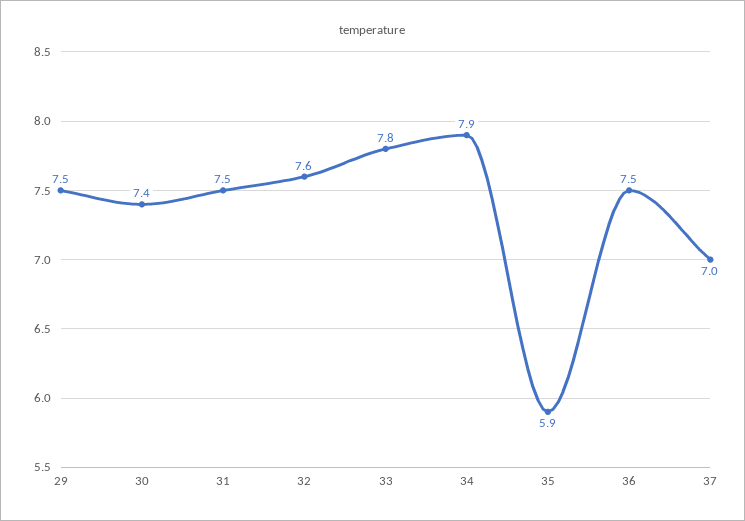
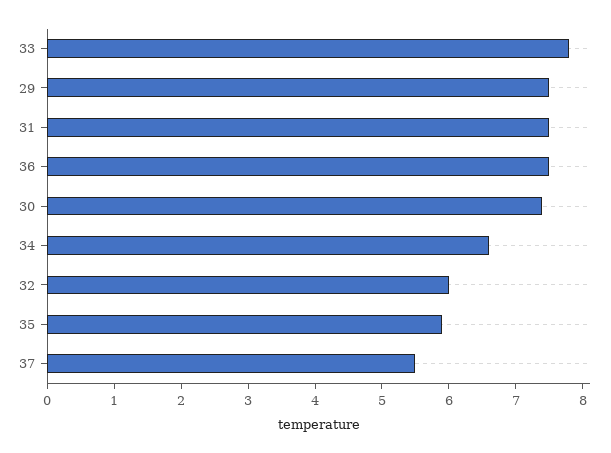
  {
    "29": 7.5,
    "30": 7.4,
    "31": 7.5,
-   "32": 7.6,
+   "32": 6,
    "33": 7.8,
-   "34": 7.9,
+   "34": 6.5,
    "35": 5.9,
    "36": 7.5,
-   "37": 7
+   "37": 5.5
  }

